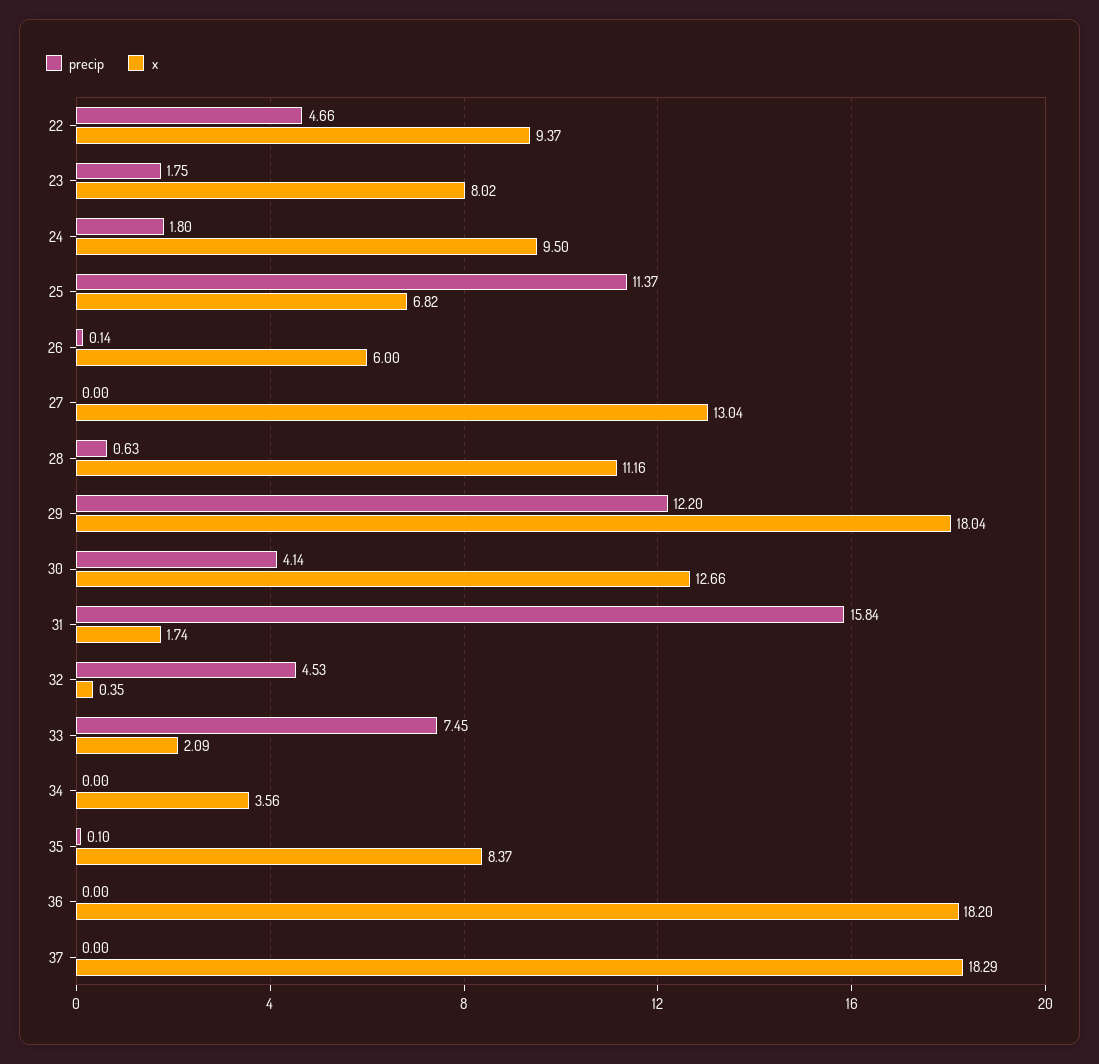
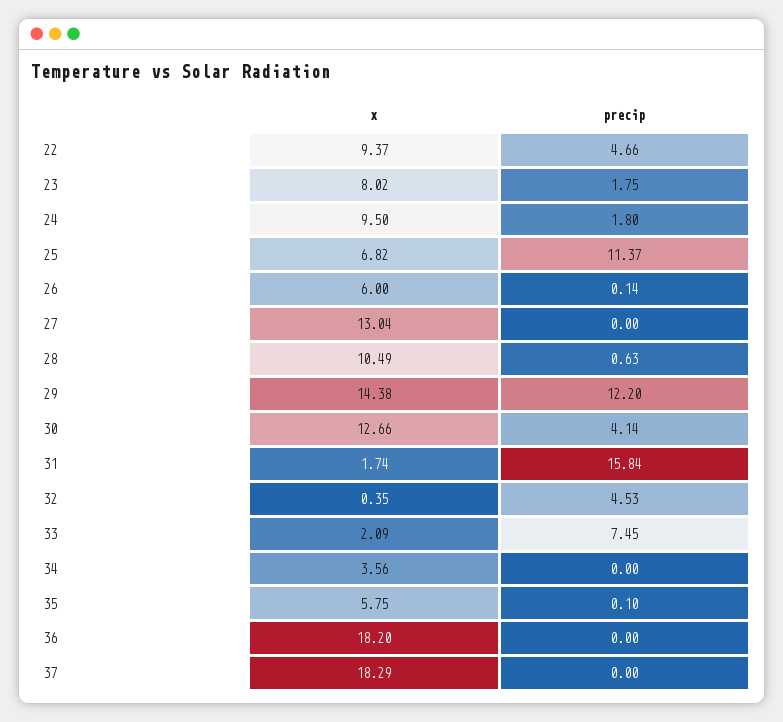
  {
    "precip": {
      "22": 4.66,
      "23": 1.75,
      "24": 1.8,
      "25": 11.37,
      "26": 0.14,
      "27": 0,
      "28": 0.63,
      "29": 12.2,
      "30": 4.14,
      "31": 15.84,
      "32": 4.53,
      "33": 7.45,
      "34": 0,
      "35": 0.1,
      "36": 0,
      "37": 0
    },
    "x": {
      "22": 9.37,
      "23": 8.02,
      "24": 9.5,
      "25": 6.82,
      "26": 6,
      "27": 13.04,
-     "28": 11.16,
+     "28": 10.49,
-     "29": 18.04,
+     "29": 14.38,
      "30": 12.66,
      "31": 1.74,
      "32": 0.35,
      "33": 2.09,
      "34": 3.56,
-     "35": 8.37,
+     "35": 5.75,
      "36": 18.2,
      "37": 18.29
    }
  }

